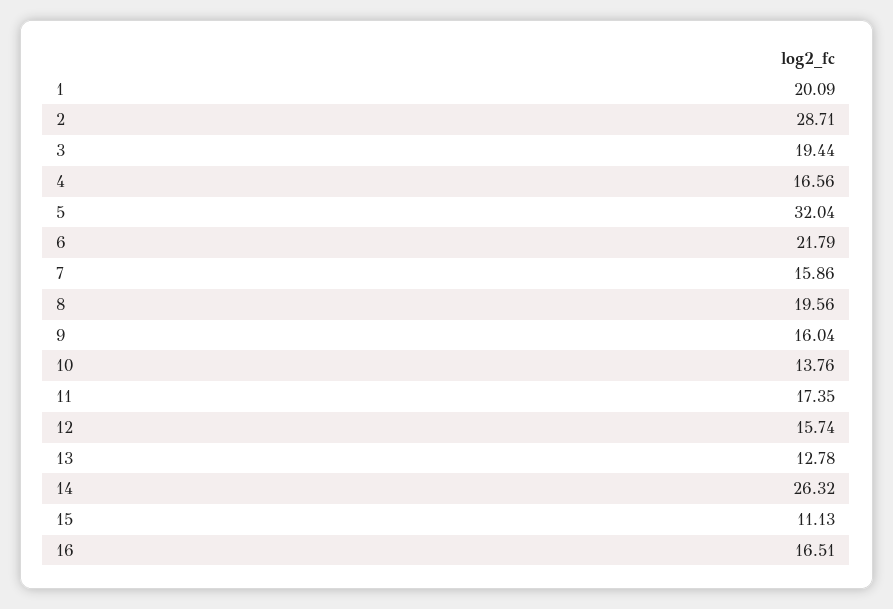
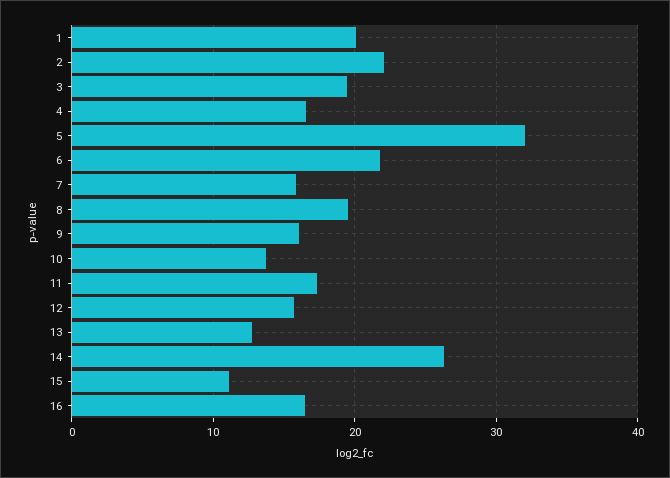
  {
    "1": 20.09,
-   "2": 28.71,
+   "2": 22,
    "3": 19.44,
    "4": 16.56,
    "5": 32.04,
    "6": 21.79,
    "7": 15.86,
    "8": 19.56,
    "9": 16.04,
    "10": 13.76,
    "11": 17.35,
    "12": 15.74,
    "13": 12.78,
    "14": 26.32,
    "15": 11.13,
    "16": 16.51
  }

